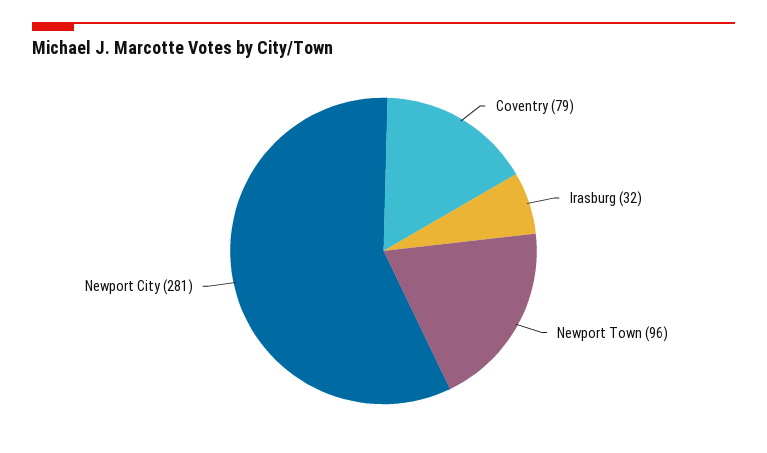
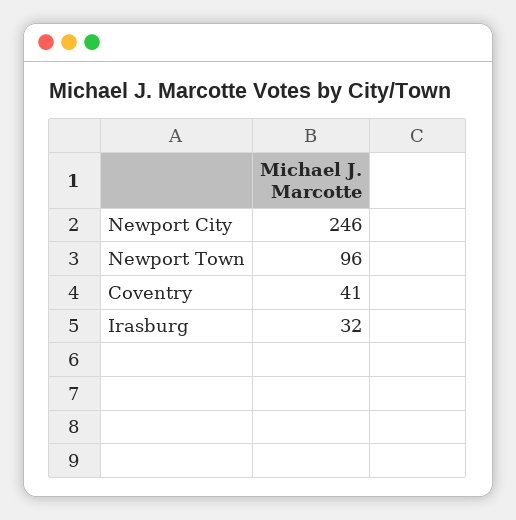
  {
-   "Coventry": 79,
+   "Coventry": 41,
    "Irasburg": 32,
    "Newport Town": 96,
-   "Newport City": 281
+   "Newport City": 246
  }

